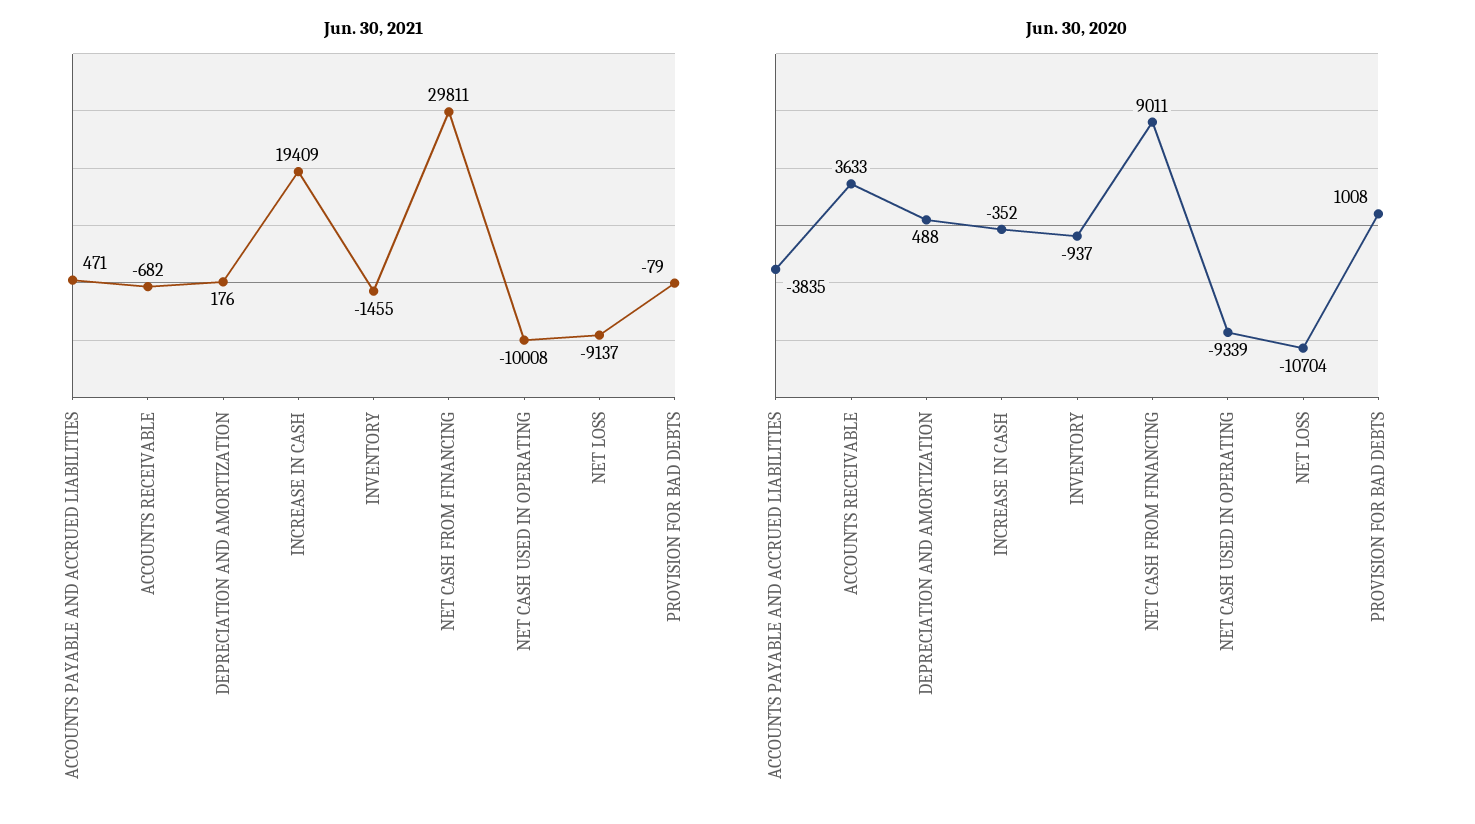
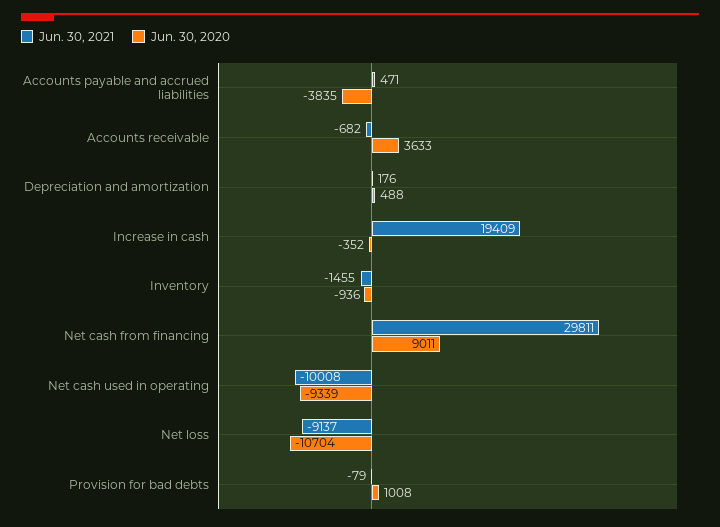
  {
    "Jun. 30, 2021": {
      "ACCOUNTS PAYABLE AND ACCRUED LIABILITIES": 471,
      "ACCOUNTS RECEIVABLE": -682,
      "DEPRECIATION AND AMORTIZATION": 176,
      "INCREASE IN CASH": 19409,
      "INVENTORY": -1455,
      "NET CASH FROM FINANCING": 29811,
      "NET CASH USED IN OPERATING": -10008,
      "NET LOSS": -9137,
      "PROVISION FOR BAD DEBTS": -79
    },
    "Jun. 30, 2020": {
      "ACCOUNTS PAYABLE AND ACCRUED LIABILITIES": -3835,
      "ACCOUNTS RECEIVABLE": 3633,
      "DEPRECIATION AND AMORTIZATION": 488,
      "INCREASE IN CASH": -352,
-     "INVENTORY": -937,
+     "INVENTORY": -936,
      "NET CASH FROM FINANCING": 9011,
      "NET CASH USED IN OPERATING": -9339,
      "NET LOSS": -10704,
      "PROVISION FOR BAD DEBTS": 1008
    }
  }

